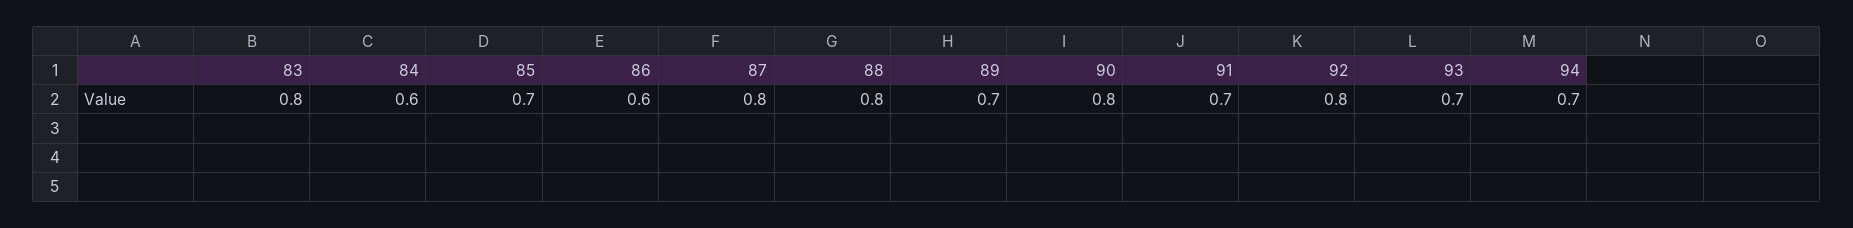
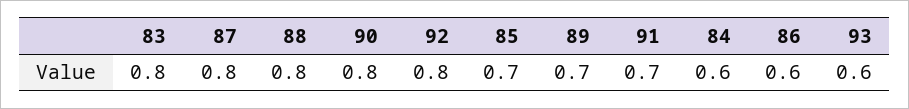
  {
    "83": 0.8,
    "84": 0.6,
    "85": 0.7,
    "86": 0.6,
    "87": 0.8,
    "88": 0.8,
    "89": 0.7,
    "90": 0.8,
    "91": 0.7,
    "92": 0.8,
-   "93": 0.7,
+   "93": 0.6
-   "94": 0.7
  }

